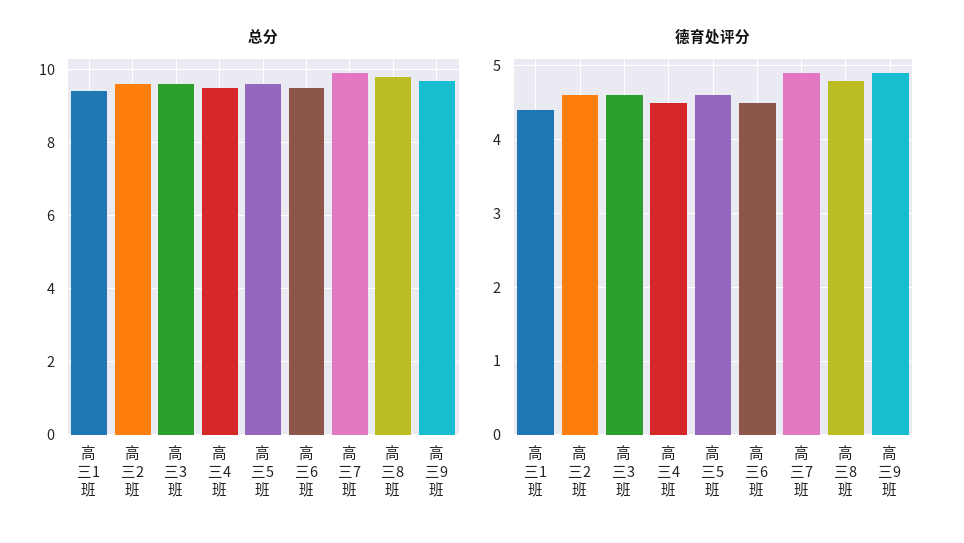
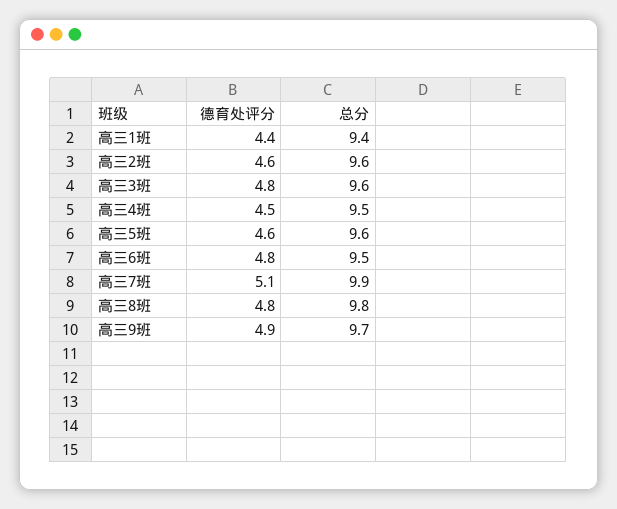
  {
    "总分": {
      "高三1班": 9.4,
      "高三2班": 9.6,
      "高三3班": 9.6,
      "高三4班": 9.5,
      "高三5班": 9.6,
      "高三6班": 9.5,
      "高三7班": 9.9,
      "高三8班": 9.8,
      "高三9班": 9.7
    },
    "德育处评分": {
      "高三1班": 4.4,
      "高三2班": 4.6,
-     "高三3班": 4.6,
+     "高三3班": 4.8,
      "高三4班": 4.5,
      "高三5班": 4.6,
-     "高三6班": 4.5,
+     "高三6班": 4.8,
-     "高三7班": 4.9,
+     "高三7班": 5.1,
      "高三8班": 4.8,
      "高三9班": 4.9
    }
  }

